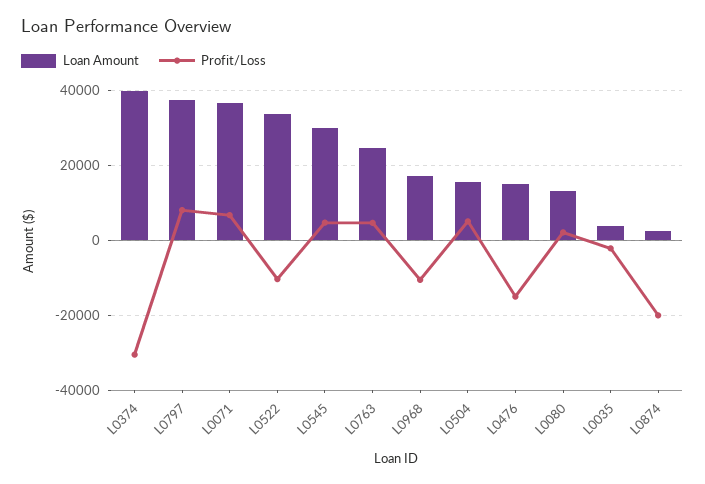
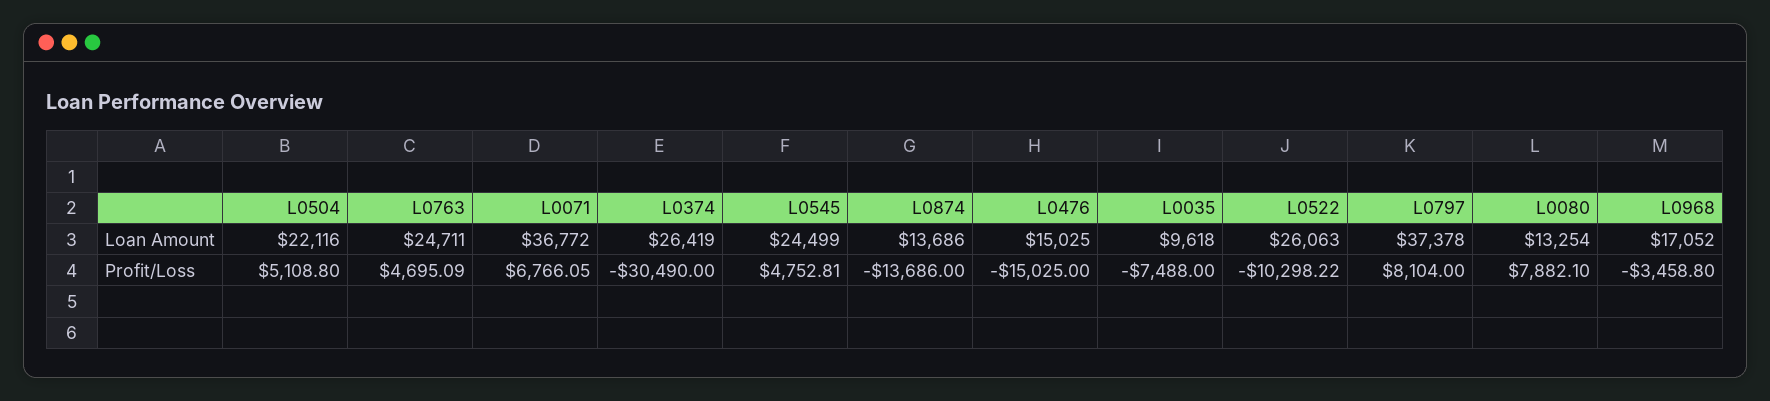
  {
    "Loan Amount": {
-     "L0374": 40000,
+     "L0374": 26419,
      "L0797": 37378,
      "L0071": 36772,
-     "L0522": 34000,
+     "L0522": 26063,
-     "L0545": 30000,
+     "L0545": 24499,
      "L0763": 24711,
      "L0968": 17052,
-     "L0504": 16000,
+     "L0504": 22116,
      "L0476": 15025,
      "L0080": 13254,
-     "L0035": 4000,
+     "L0035": 9618,
-     "L0874": 2000
+     "L0874": 13686
    },
    "Profit/Loss": {
      "L0374": -30490,
      "L0797": 8104,
      "L0071": 6766.05,
      "L0522": -10298.22,
      "L0545": 4752.81,
      "L0763": 4695.09,
-     "L0968": -10000,
+     "L0968": -3458.8,
      "L0504": 5108.8,
      "L0476": -15025,
-     "L0080": 2000,
+     "L0080": 7882.1,
-     "L0035": -2000,
+     "L0035": -7488,
-     "L0874": -20000
+     "L0874": -13686
    }
  }

